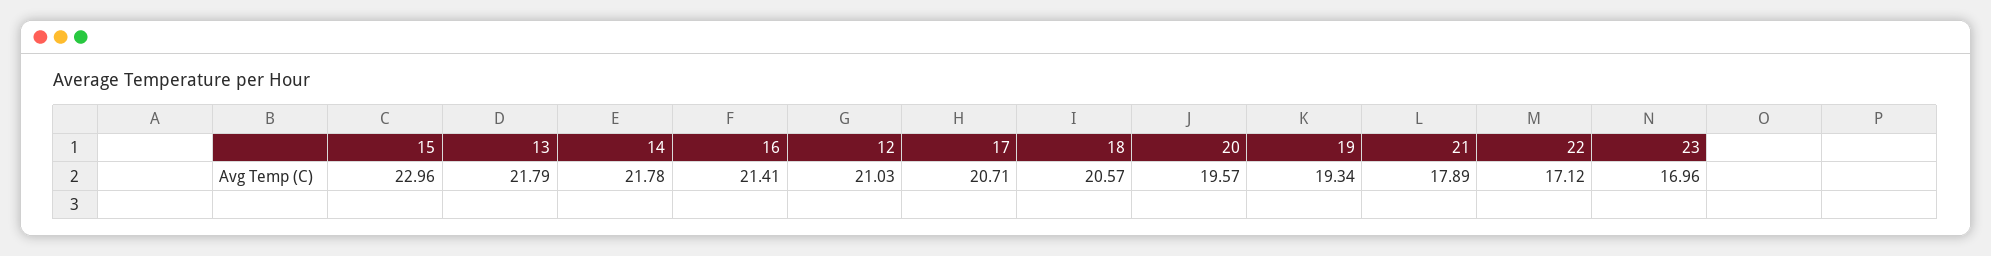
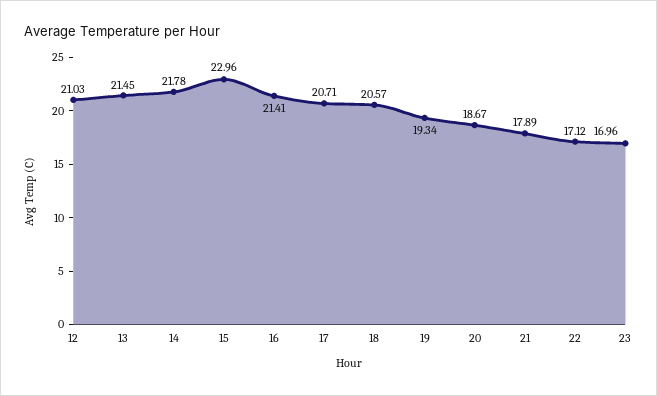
  {
    "15": 22.96,
-   "13": 21.79,
+   "13": 21.45,
    "14": 21.78,
    "16": 21.41,
    "12": 21.03,
    "17": 20.71,
    "18": 20.57,
-   "20": 19.57,
+   "20": 18.67,
    "19": 19.34,
    "21": 17.89,
    "22": 17.12,
    "23": 16.96
  }

